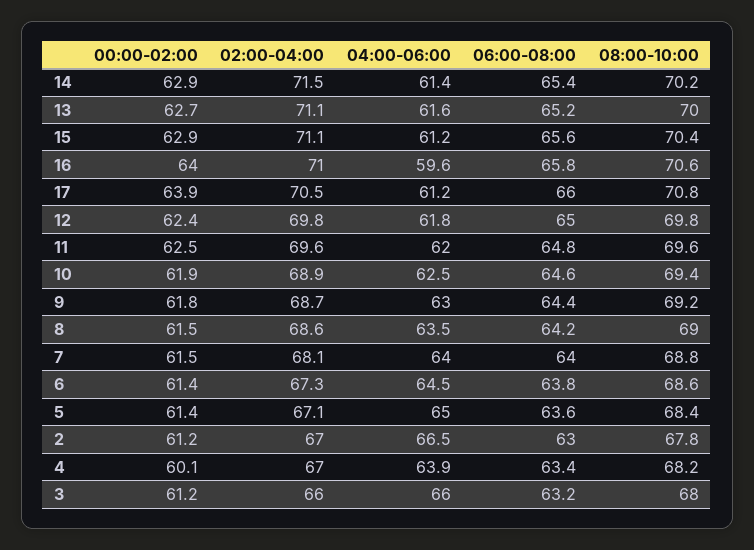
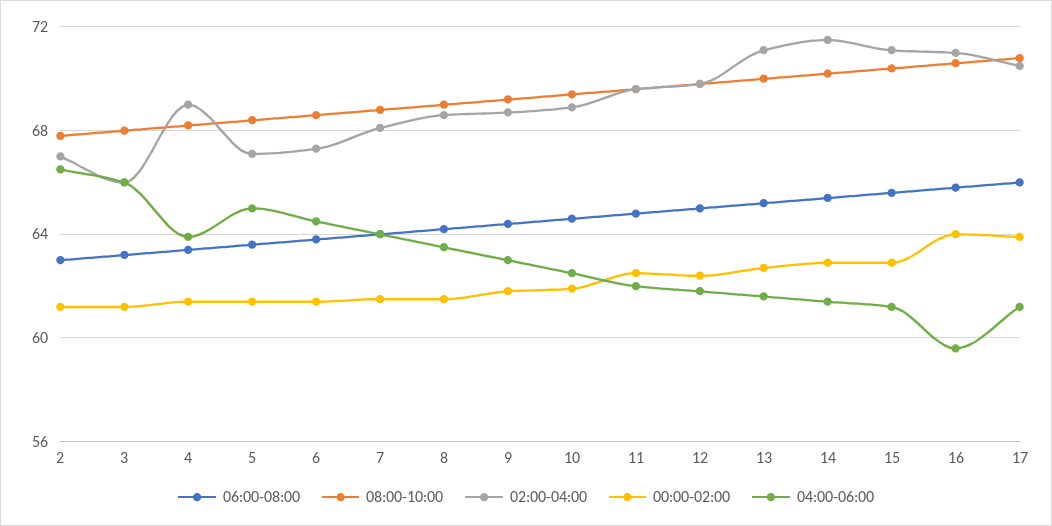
  {
    "00:00-02:00": {
      "14": 62.9,
      "13": 62.7,
      "15": 62.9,
      "16": 64,
      "17": 63.9,
      "12": 62.4,
      "11": 62.5,
      "10": 61.9,
      "9": 61.8,
      "8": 61.5,
      "7": 61.5,
      "6": 61.4,
      "5": 61.4,
      "2": 61.2,
-     "4": 60.1,
+     "4": 61.5,
      "3": 61.2
    },
    "02:00-04:00": {
      "14": 71.5,
      "13": 71.1,
      "15": 71.1,
      "16": 71,
      "17": 70.5,
      "12": 69.8,
      "11": 69.6,
      "10": 68.9,
      "9": 68.7,
      "8": 68.6,
      "7": 68.1,
      "6": 67.3,
      "5": 67.1,
      "2": 67,
-     "4": 67,
+     "4": 69,
      "3": 66
    },
    "04:00-06:00": {
      "14": 61.4,
      "13": 61.6,
      "15": 61.2,
      "16": 59.6,
      "17": 61.2,
      "12": 61.8,
      "11": 62,
      "10": 62.5,
      "9": 63,
      "8": 63.5,
      "7": 64,
      "6": 64.5,
      "5": 65,
      "2": 66.5,
      "4": 63.9,
      "3": 66
    },
    "06:00-08:00": {
      "14": 65.4,
      "13": 65.2,
      "15": 65.6,
      "16": 65.8,
      "17": 66,
      "12": 65,
      "11": 64.8,
      "10": 64.6,
      "9": 64.4,
      "8": 64.2,
      "7": 64,
      "6": 63.8,
      "5": 63.6,
      "2": 63,
      "4": 63.4,
      "3": 63.2
    },
    "08:00-10:00": {
      "14": 70.2,
      "13": 70,
      "15": 70.4,
      "16": 70.6,
      "17": 70.8,
      "12": 69.8,
      "11": 69.6,
      "10": 69.4,
      "9": 69.2,
      "8": 69,
      "7": 68.8,
      "6": 68.6,
      "5": 68.4,
      "2": 67.8,
      "4": 68.2,
      "3": 68
    }
  }

